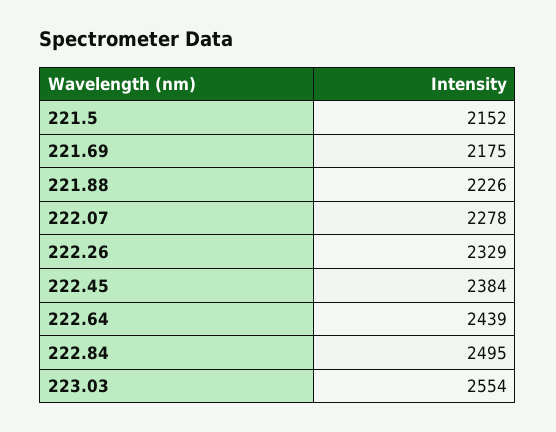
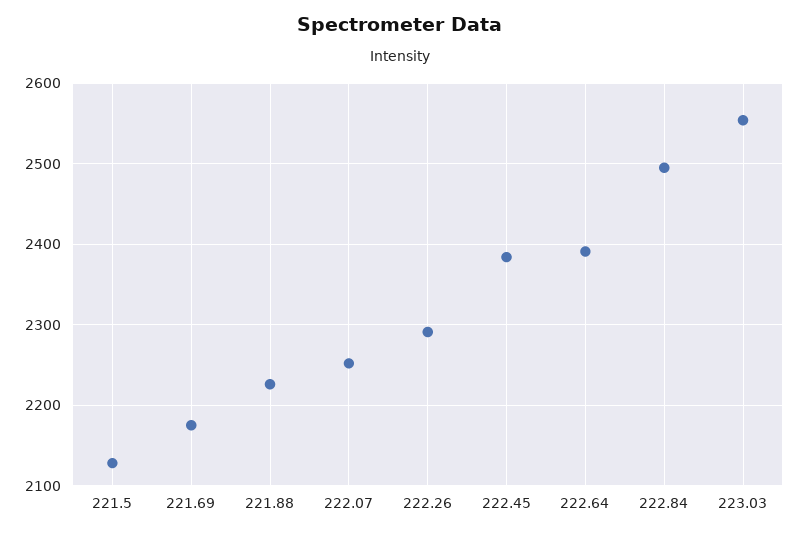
  {
-   "221.5": 2152,
+   "221.5": 2130,
    "221.69": 2175,
    "221.88": 2226,
-   "222.07": 2278,
+   "222.07": 2250,
-   "222.26": 2329,
+   "222.26": 2290,
    "222.45": 2384,
-   "222.64": 2439,
+   "222.64": 2390,
    "222.84": 2495,
    "223.03": 2554
  }

